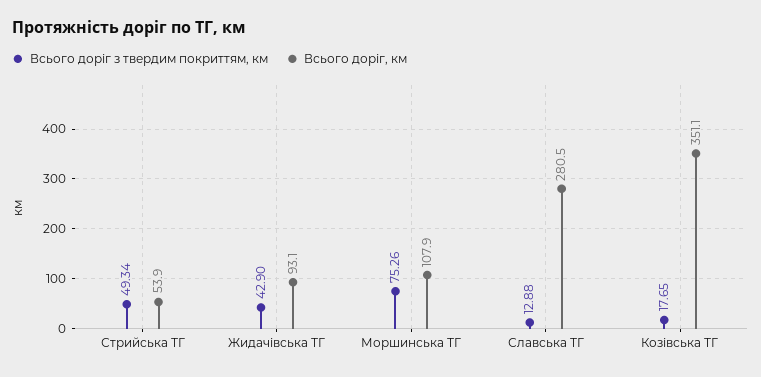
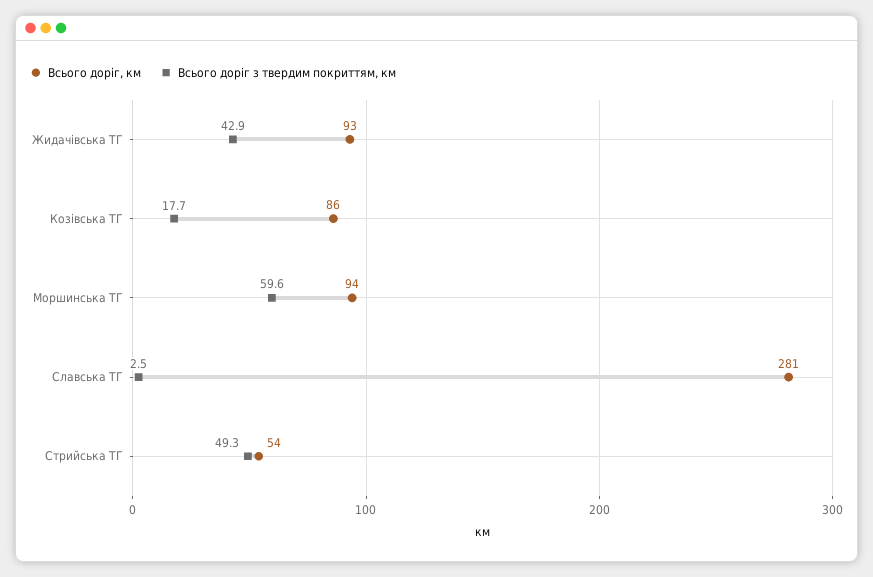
  {
    "Всього доріг з твердим покриттям, км": {
      "Стрийська ТГ": 49.34,
      "Жидачівська ТГ": 42.9,
-     "Моршинська ТГ": 75.26,
+     "Моршинська ТГ": 59.6,
-     "Славська ТГ": 12.88,
+     "Славська ТГ": 2.5,
      "Козівська ТГ": 17.65
    },
    "Всього доріг, км": {
      "Стрийська ТГ": 53.9,
      "Жидачівська ТГ": 93.1,
-     "Моршинська ТГ": 107.9,
+     "Моршинська ТГ": 94,
      "Славська ТГ": 280.5,
-     "Козівська ТГ": 351.1
+     "Козівська ТГ": 86
    }
  }

